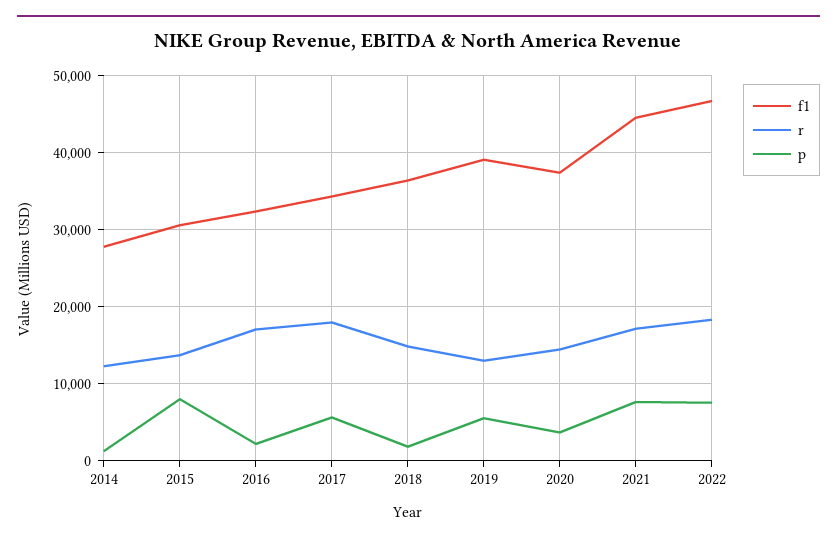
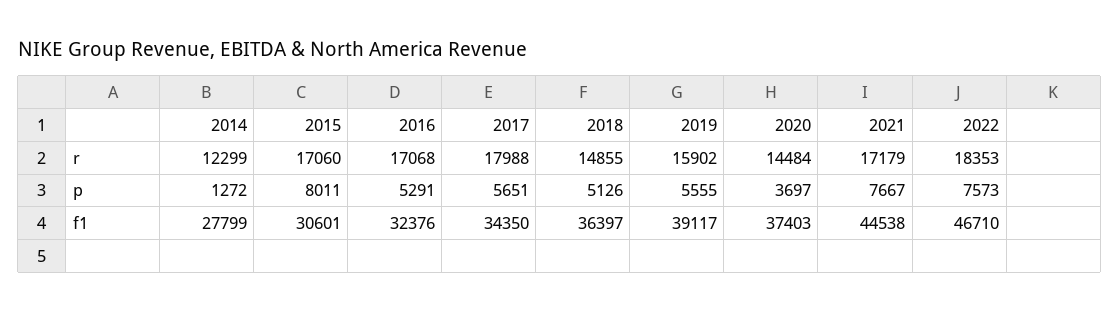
  {
    "f1": {
      "2014": 27799,
      "2015": 30601,
      "2016": 32376,
      "2017": 34350,
      "2018": 36397,
      "2019": 39117,
      "2020": 37403,
      "2021": 44538,
      "2022": 46710
    },
    "r": {
      "2014": 12299,
-     "2015": 14000,
+     "2015": 17060,
      "2016": 17068,
      "2017": 17988,
      "2018": 14855,
-     "2019": 13000,
+     "2019": 15902,
      "2020": 14484,
      "2021": 17179,
      "2022": 18353
    },
    "p": {
      "2014": 1272,
      "2015": 8011,
-     "2016": 2000,
+     "2016": 5291,
      "2017": 5651,
-     "2018": 2000,
+     "2018": 5126,
      "2019": 5555,
      "2020": 3697,
      "2021": 7667,
      "2022": 7573
    }
  }

